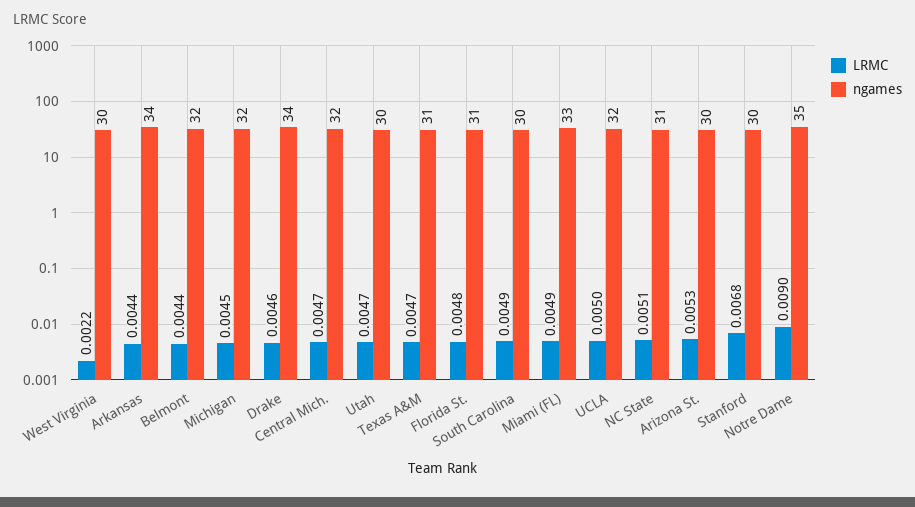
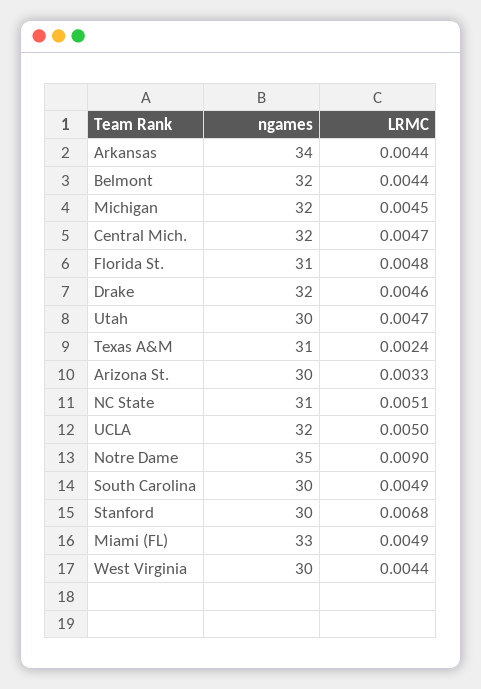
  {
    "LRMC": {
-     "West Virginia": 0.0022,
+     "West Virginia": 0.0044,
      "Arkansas": 0.0044,
      "Belmont": 0.0044,
      "Michigan": 0.0045,
      "Drake": 0.0046,
      "Central Mich.": 0.0047,
      "Utah": 0.0047,
-     "Texas A&M": 0.0047,
+     "Texas A&M": 0.0024,
      "Florida St.": 0.0048,
      "South Carolina": 0.0049,
      "Miami (FL)": 0.0049,
      "UCLA": 0.005,
      "NC State": 0.0051,
-     "Arizona St.": 0.0053,
+     "Arizona St.": 0.0033,
      "Stanford": 0.0068,
      "Notre Dame": 0.009
    },
    "ngames": {
      "West Virginia": 30,
      "Arkansas": 34,
      "Belmont": 32,
      "Michigan": 32,
-     "Drake": 34,
+     "Drake": 32,
      "Central Mich.": 32,
      "Utah": 30,
      "Texas A&M": 31,
      "Florida St.": 31,
      "South Carolina": 30,
      "Miami (FL)": 33,
      "UCLA": 32,
      "NC State": 31,
      "Arizona St.": 30,
      "Stanford": 30,
      "Notre Dame": 35
    }
  }

